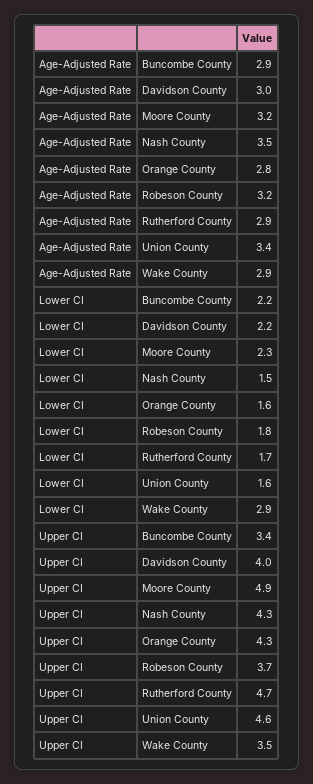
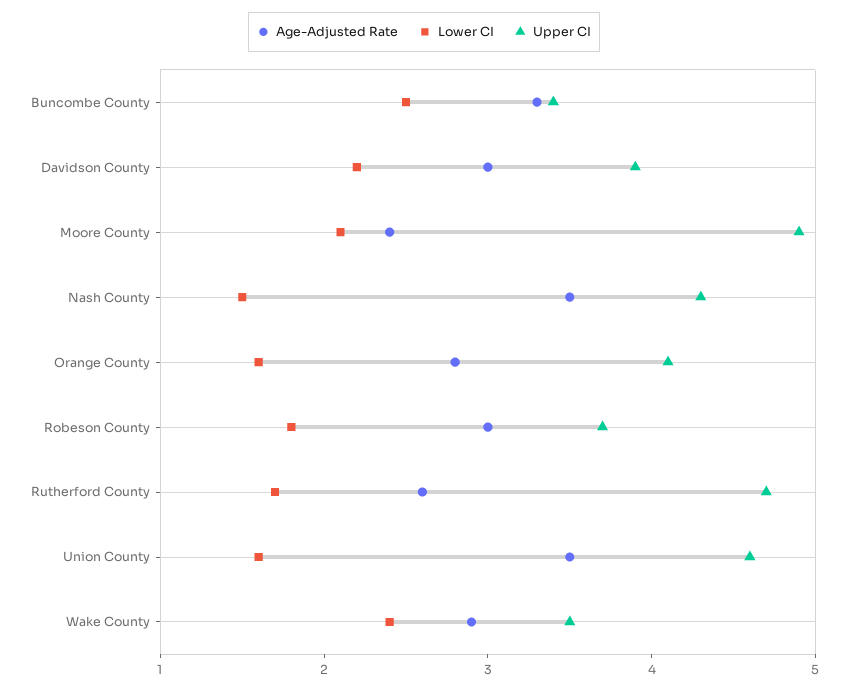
  {
    "Age-Adjusted Rate": {
-     "Buncombe County": 2.9,
+     "Buncombe County": 3.3,
      "Davidson County": 3,
-     "Moore County": 3.2,
+     "Moore County": 2.4,
      "Nash County": 3.5,
      "Orange County": 2.8,
-     "Robeson County": 3.2,
+     "Robeson County": 3,
-     "Rutherford County": 2.9,
+     "Rutherford County": 2.6,
-     "Union County": 3.4,
+     "Union County": 3.5,
      "Wake County": 2.9
    },
    "Lower CI": {
-     "Buncombe County": 2.2,
+     "Buncombe County": 2.5,
      "Davidson County": 2.2,
-     "Moore County": 2.3,
+     "Moore County": 2.1,
      "Nash County": 1.5,
      "Orange County": 1.6,
      "Robeson County": 1.8,
      "Rutherford County": 1.7,
      "Union County": 1.6,
-     "Wake County": 2.9
+     "Wake County": 2.4
    },
    "Upper CI": {
      "Buncombe County": 3.4,
-     "Davidson County": 4,
+     "Davidson County": 3.9,
      "Moore County": 4.9,
      "Nash County": 4.3,
-     "Orange County": 4.3,
+     "Orange County": 4.1,
      "Robeson County": 3.7,
      "Rutherford County": 4.7,
      "Union County": 4.6,
      "Wake County": 3.5
    }
  }

